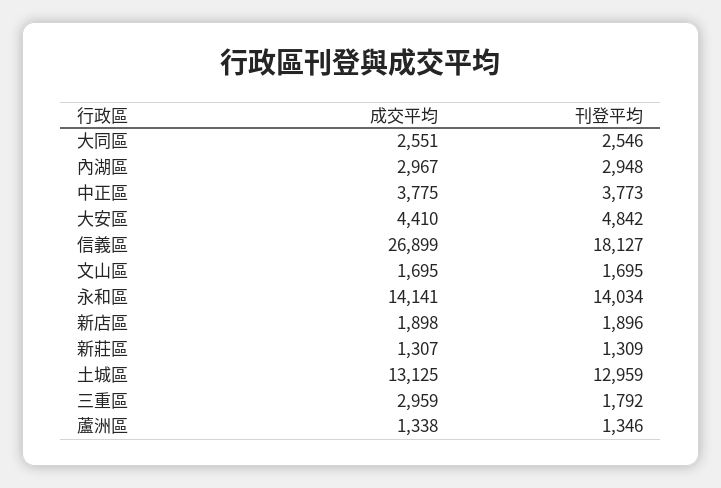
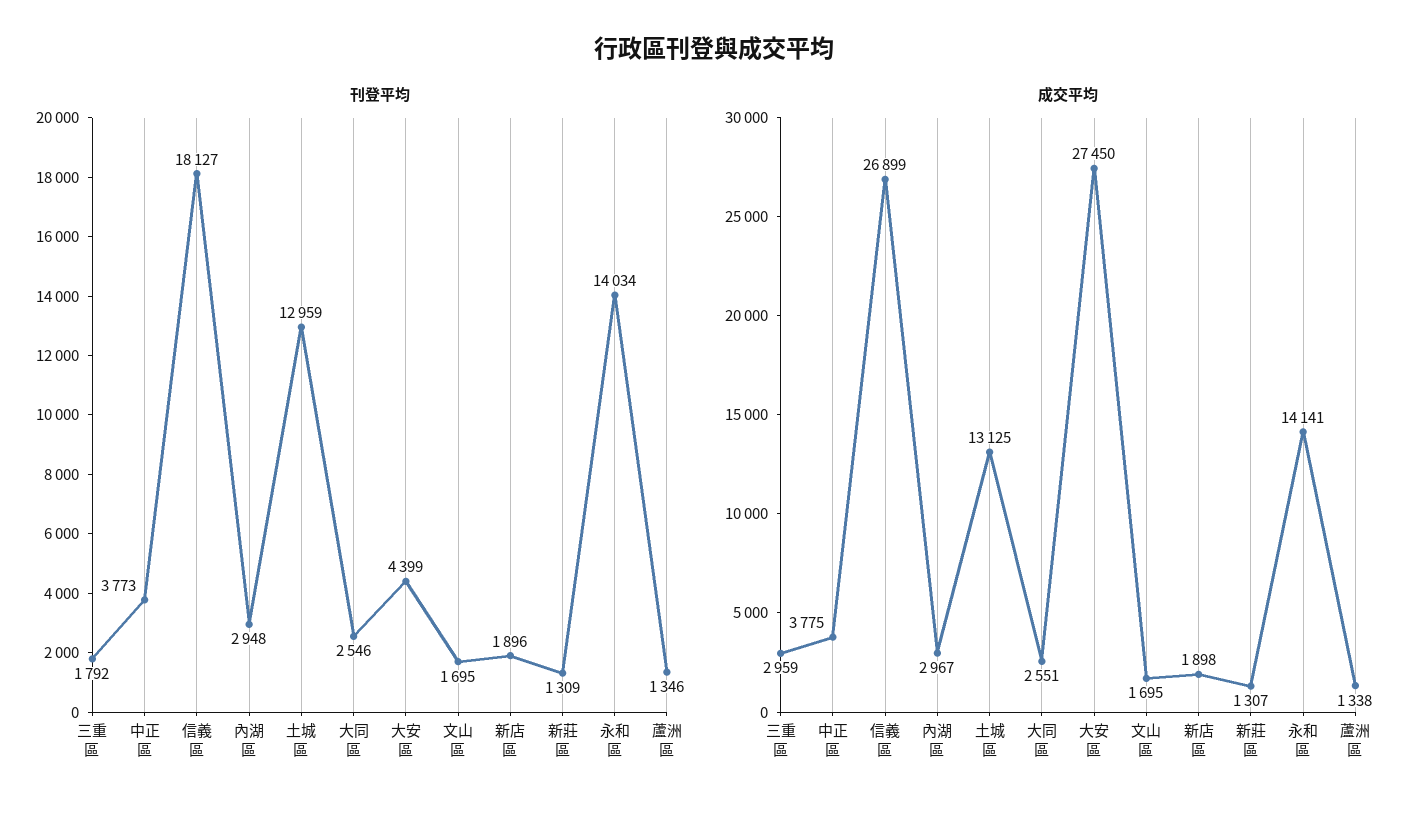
  {
    "成交平均": {
      "大同區": 2551,
      "內湖區": 2967,
      "中正區": 3775,
-     "大安區": 4410,
+     "大安區": 27450,
      "信義區": 26899,
      "文山區": 1695,
      "永和區": 14141,
      "新店區": 1898,
      "新莊區": 1307,
      "土城區": 13125,
      "三重區": 2959,
      "蘆洲區": 1338
    },
    "刊登平均": {
      "大同區": 2546,
      "內湖區": 2948,
      "中正區": 3773,
-     "大安區": 4842,
+     "大安區": 4399,
      "信義區": 18127,
      "文山區": 1695,
      "永和區": 14034,
      "新店區": 1896,
      "新莊區": 1309,
      "土城區": 12959,
      "三重區": 1792,
      "蘆洲區": 1346
    }
  }

